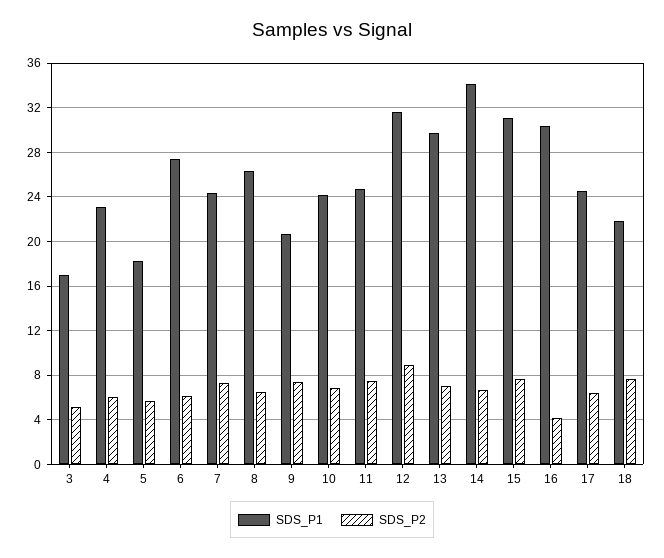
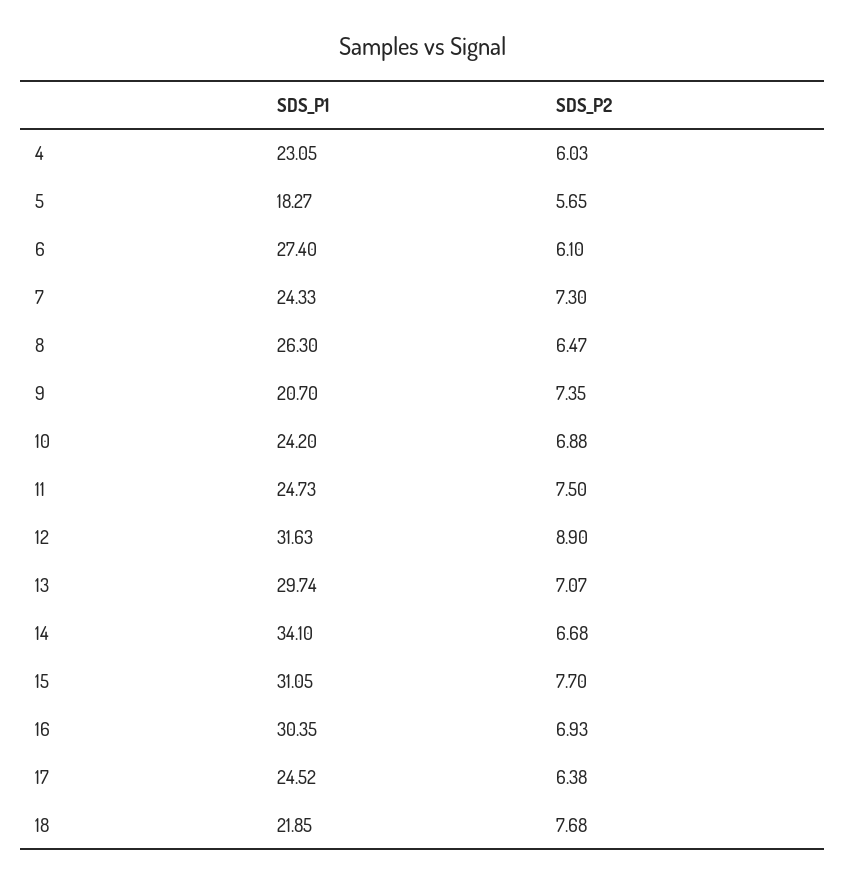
  {
    "SDS_P1": {
-     "3": 17,
      "4": 23.05,
      "5": 18.27,
      "6": 27.4,
      "7": 24.33,
      "8": 26.3,
      "9": 20.7,
      "10": 24.2,
      "11": 24.73,
      "12": 31.63,
      "13": 29.74,
      "14": 34.1,
      "15": 31.05,
      "16": 30.35,
      "17": 24.52,
      "18": 21.85
    },
    "SDS_P2": {
-     "3": 5,
      "4": 6.03,
      "5": 5.65,
      "6": 6.1,
      "7": 7.3,
      "8": 6.47,
      "9": 7.35,
      "10": 6.88,
      "11": 7.5,
      "12": 8.9,
      "13": 7.07,
      "14": 6.68,
      "15": 7.7,
-     "16": 4,
+     "16": 6.93,
      "17": 6.38,
      "18": 7.68
    }
  }

